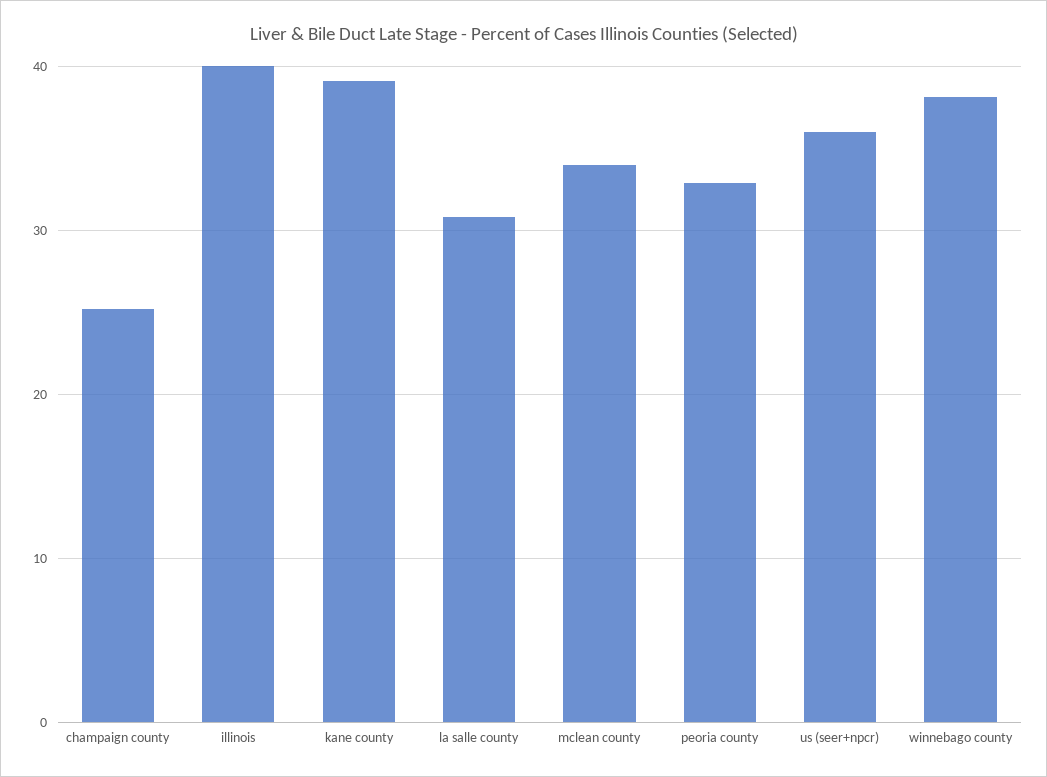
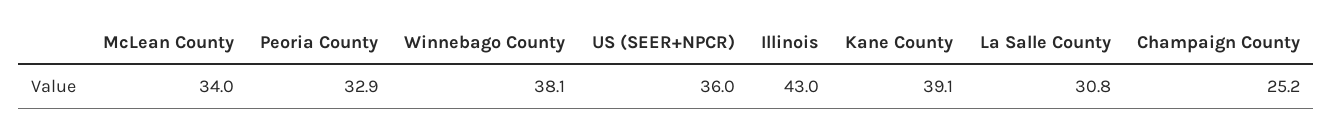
  {
    "champaign county": 25.2,
-   "illinois": 40,
+   "illinois": 43,
    "kane county": 39.1,
    "la salle county": 30.8,
    "mclean county": 34,
    "peoria county": 32.9,
    "us (seer+npcr)": 36,
    "winnebago county": 38.1
  }

